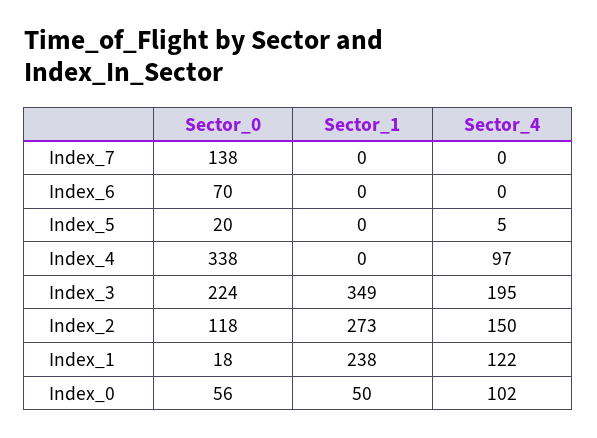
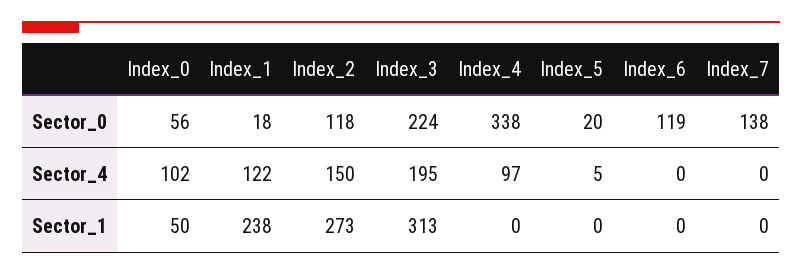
  {
    "Sector_0": {
      "Index_7": 138,
-     "Index_6": 70,
+     "Index_6": 119,
      "Index_5": 20,
      "Index_4": 338,
      "Index_3": 224,
      "Index_2": 118,
      "Index_1": 18,
      "Index_0": 56
    },
    "Sector_1": {
      "Index_7": 0,
      "Index_6": 0,
      "Index_5": 0,
      "Index_4": 0,
-     "Index_3": 349,
+     "Index_3": 313,
      "Index_2": 273,
      "Index_1": 238,
      "Index_0": 50
    },
    "Sector_4": {
      "Index_7": 0,
      "Index_6": 0,
      "Index_5": 5,
      "Index_4": 97,
      "Index_3": 195,
      "Index_2": 150,
      "Index_1": 122,
      "Index_0": 102
    }
  }

